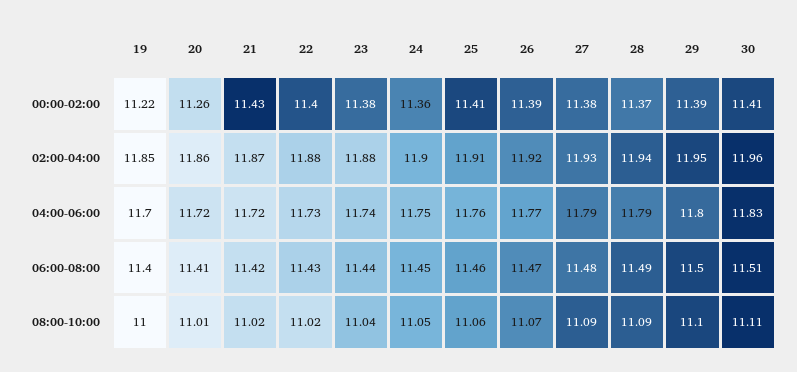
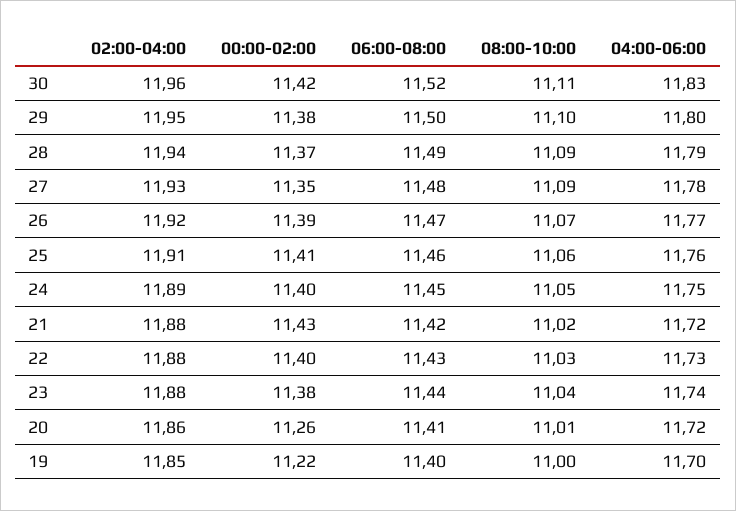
  {
    "19": {
      "00:00-02:00": 11.22,
      "02:00-04:00": 11.85,
      "04:00-06:00": 11.7,
      "06:00-08:00": 11.4,
      "08:00-10:00": 11
    },
    "20": {
      "00:00-02:00": 11.26,
      "02:00-04:00": 11.86,
      "04:00-06:00": 11.72,
      "06:00-08:00": 11.41,
      "08:00-10:00": 11.01
    },
    "21": {
      "00:00-02:00": 11.43,
-     "02:00-04:00": 11.87,
+     "02:00-04:00": 11.88,
      "04:00-06:00": 11.72,
      "06:00-08:00": 11.42,
      "08:00-10:00": 11.02
    },
    "22": {
      "00:00-02:00": 11.4,
      "02:00-04:00": 11.88,
      "04:00-06:00": 11.73,
      "06:00-08:00": 11.43,
-     "08:00-10:00": 11.02
+     "08:00-10:00": 11.03
    },
    "23": {
      "00:00-02:00": 11.38,
      "02:00-04:00": 11.88,
      "04:00-06:00": 11.74,
      "06:00-08:00": 11.44,
      "08:00-10:00": 11.04
    },
    "24": {
-     "00:00-02:00": 11.36,
+     "00:00-02:00": 11.4,
-     "02:00-04:00": 11.9,
+     "02:00-04:00": 11.89,
      "04:00-06:00": 11.75,
      "06:00-08:00": 11.45,
      "08:00-10:00": 11.05
    },
    "25": {
      "00:00-02:00": 11.41,
      "02:00-04:00": 11.91,
      "04:00-06:00": 11.76,
      "06:00-08:00": 11.46,
      "08:00-10:00": 11.06
    },
    "26": {
      "00:00-02:00": 11.39,
      "02:00-04:00": 11.92,
      "04:00-06:00": 11.77,
      "06:00-08:00": 11.47,
      "08:00-10:00": 11.07
    },
    "27": {
-     "00:00-02:00": 11.38,
+     "00:00-02:00": 11.35,
      "02:00-04:00": 11.93,
-     "04:00-06:00": 11.79,
+     "04:00-06:00": 11.78,
      "06:00-08:00": 11.48,
      "08:00-10:00": 11.09
    },
    "28": {
      "00:00-02:00": 11.37,
      "02:00-04:00": 11.94,
      "04:00-06:00": 11.79,
      "06:00-08:00": 11.49,
      "08:00-10:00": 11.09
    },
    "29": {
-     "00:00-02:00": 11.39,
+     "00:00-02:00": 11.38,
      "02:00-04:00": 11.95,
      "04:00-06:00": 11.8,
      "06:00-08:00": 11.5,
      "08:00-10:00": 11.1
    },
    "30": {
-     "00:00-02:00": 11.41,
+     "00:00-02:00": 11.42,
      "02:00-04:00": 11.96,
      "04:00-06:00": 11.83,
-     "06:00-08:00": 11.51,
+     "06:00-08:00": 11.52,
      "08:00-10:00": 11.11
    }
  }

